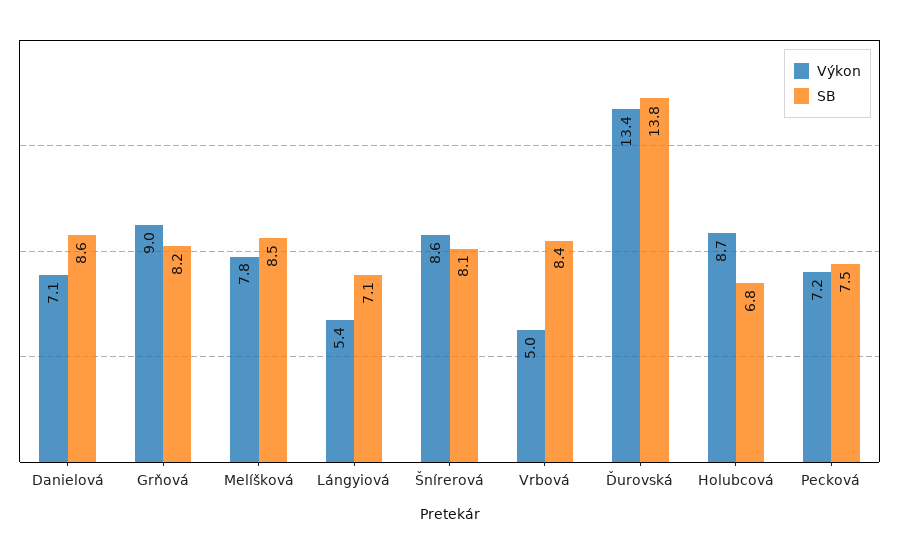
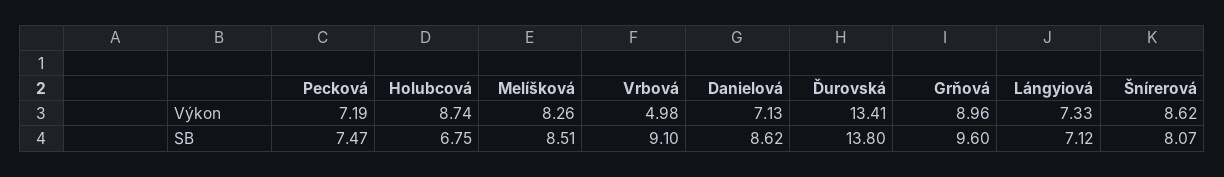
  {
    "Výkon": {
      "Danielová": 7.13,
      "Grňová": 8.96,
-     "Melíšková": 7.8,
+     "Melíšková": 8.26,
-     "Lángyiová": 5.4,
+     "Lángyiová": 7.33,
      "Šnírerová": 8.62,
      "Vrbová": 4.98,
      "Ďurovská": 13.41,
      "Holubcová": 8.74,
      "Pecková": 7.19
    },
    "SB": {
      "Danielová": 8.62,
-     "Grňová": 8.2,
+     "Grňová": 9.6,
      "Melíšková": 8.51,
      "Lángyiová": 7.12,
      "Šnírerová": 8.07,
-     "Vrbová": 8.4,
+     "Vrbová": 9.1,
      "Ďurovská": 13.8,
      "Holubcová": 6.75,
      "Pecková": 7.47
    }
  }

